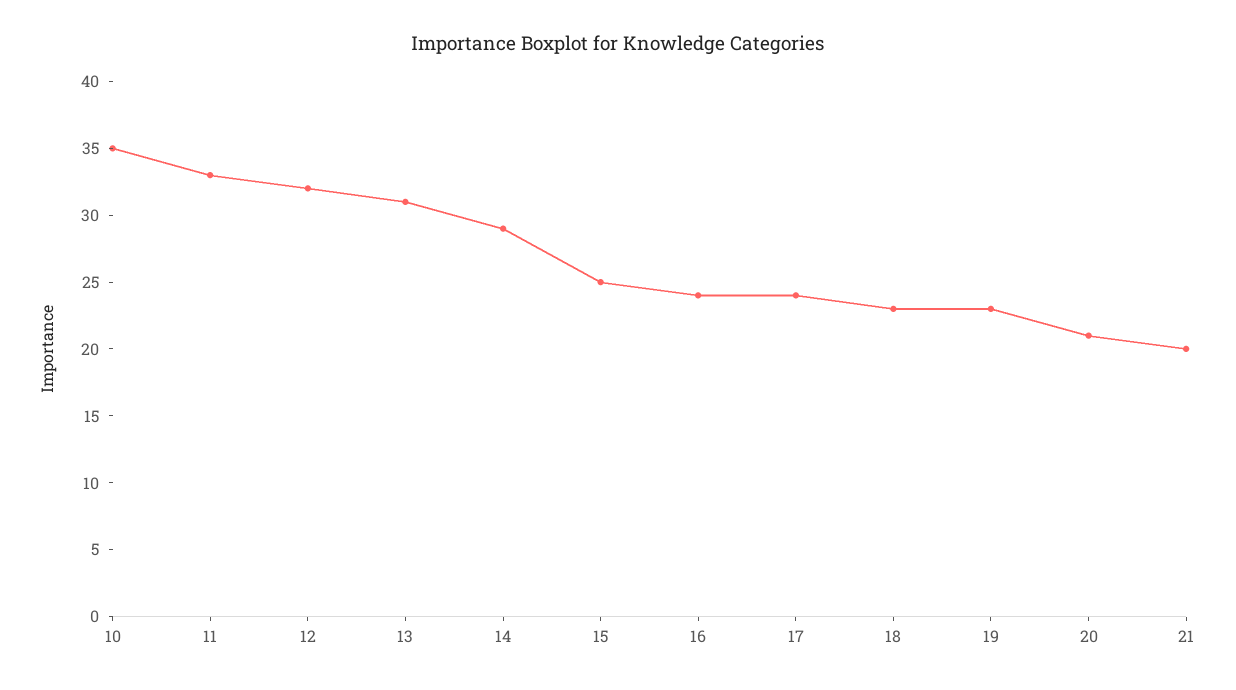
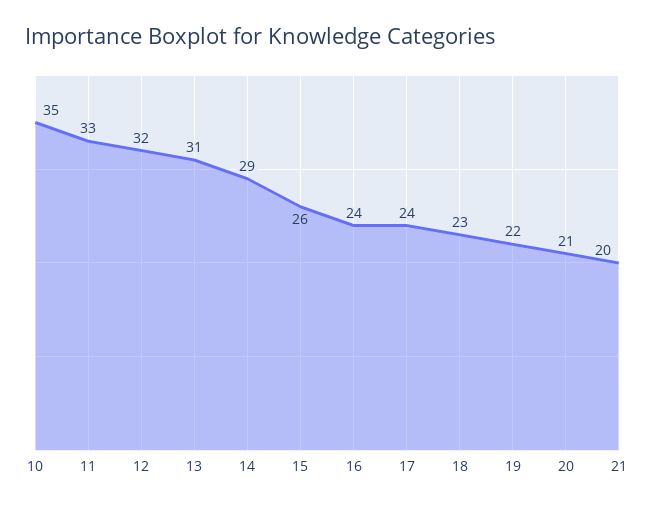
  {
    "10": 35,
    "11": 33,
    "12": 32,
    "13": 31,
    "14": 29,
-   "15": 25,
+   "15": 26,
    "16": 24,
    "17": 24,
    "18": 23,
-   "19": 23,
+   "19": 22,
    "20": 21,
    "21": 20
  }

